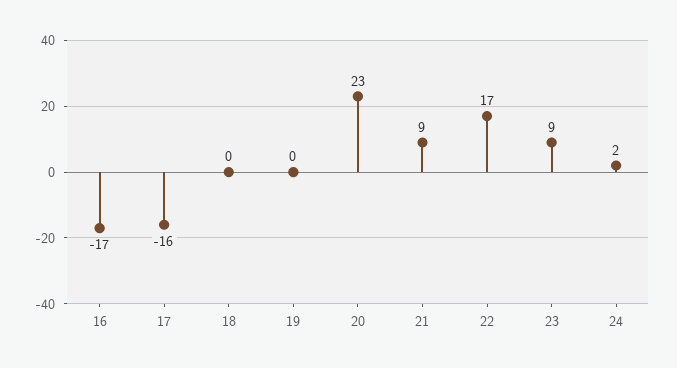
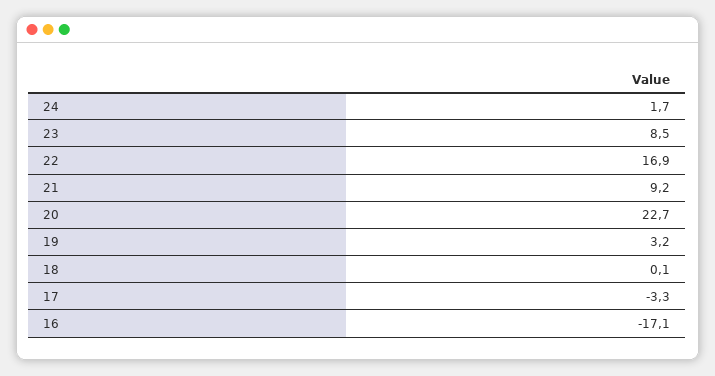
  {
    "16": -17.1,
-   "17": -16,
+   "17": -3.3,
    "18": 0.1,
-   "19": 0,
+   "19": 3.2,
    "20": 22.7,
    "21": 9.2,
    "22": 16.9,
    "23": 8.5,
    "24": 1.7
  }

